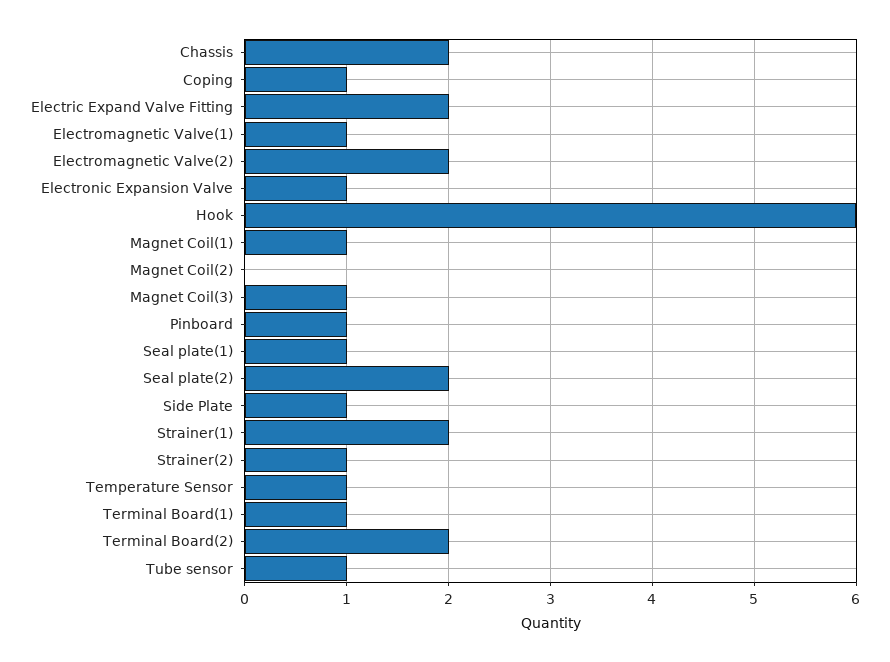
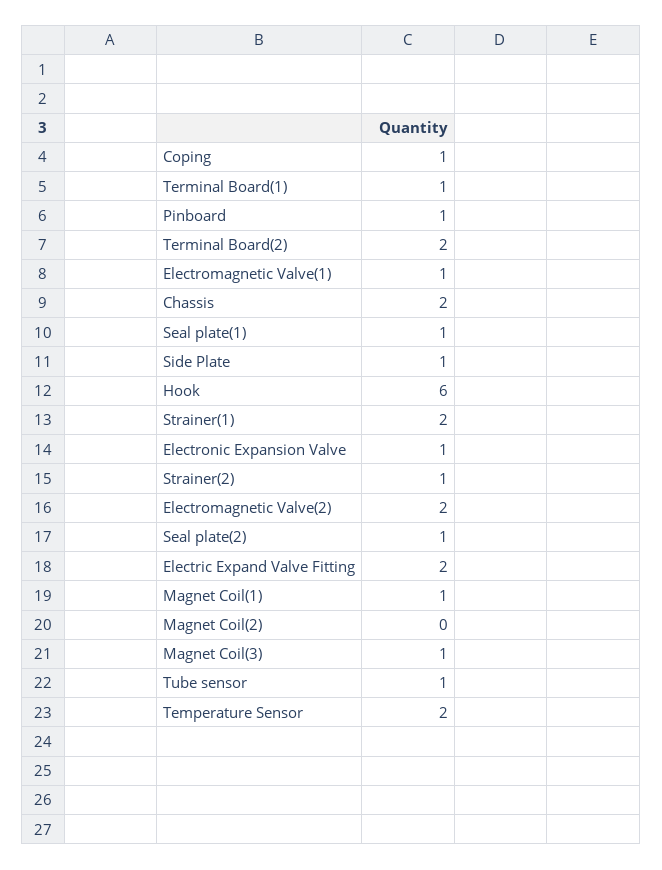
  {
    "Chassis": 2,
    "Coping": 1,
    "Electric Expand Valve Fitting": 2,
    "Electromagnetic Valve(1)": 1,
    "Electromagnetic Valve(2)": 2,
    "Electronic Expansion Valve": 1,
    "Hook": 6,
    "Magnet Coil(1)": 1,
    "Magnet Coil(2)": 0,
    "Magnet Coil(3)": 1,
    "Pinboard": 1,
    "Seal plate(1)": 1,
-   "Seal plate(2)": 2,
+   "Seal plate(2)": 1,
    "Side Plate": 1,
    "Strainer(1)": 2,
    "Strainer(2)": 1,
-   "Temperature Sensor": 1,
+   "Temperature Sensor": 2,
    "Terminal Board(1)": 1,
    "Terminal Board(2)": 2,
    "Tube sensor": 1
  }

